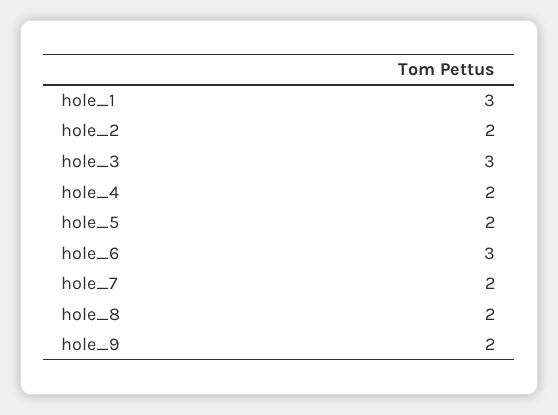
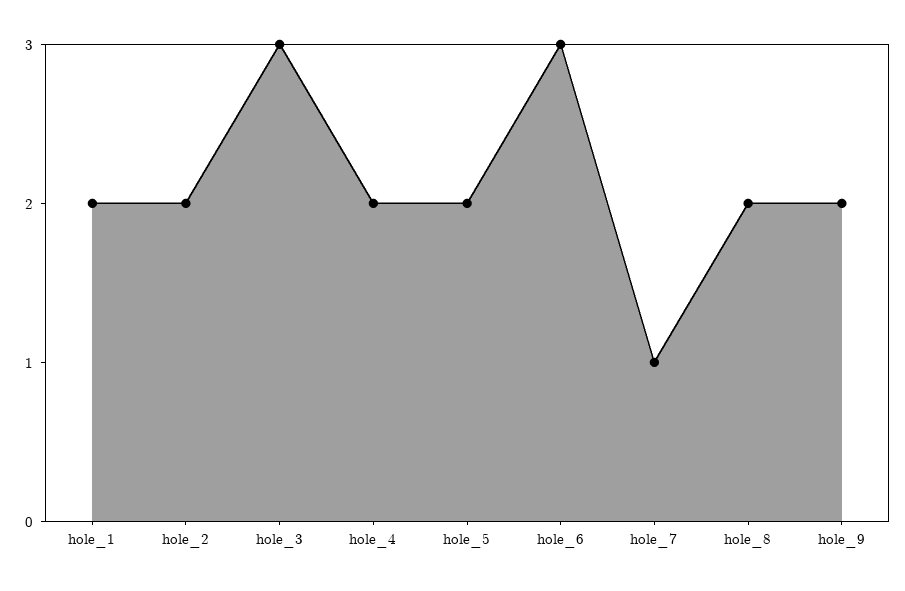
  {
-   "hole_1": 3,
+   "hole_1": 2,
    "hole_2": 2,
    "hole_3": 3,
    "hole_4": 2,
    "hole_5": 2,
    "hole_6": 3,
-   "hole_7": 2,
+   "hole_7": 1,
    "hole_8": 2,
    "hole_9": 2
  }

